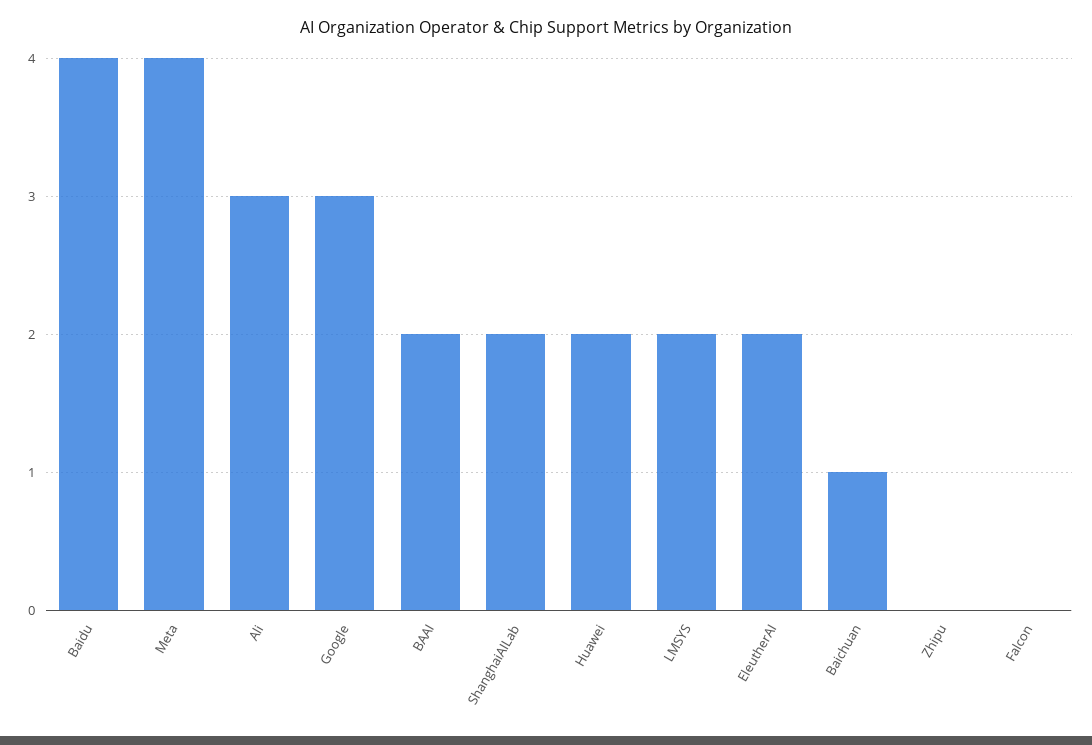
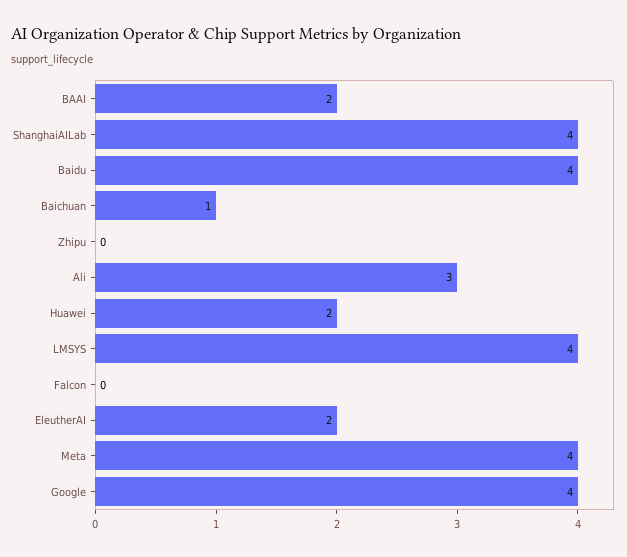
  {
    "Baidu": 4,
    "Meta": 4,
    "Ali": 3,
-   "Google": 3,
+   "Google": 4,
    "BAAI": 2,
-   "ShanghaiAILab": 2,
+   "ShanghaiAILab": 4,
    "Huawei": 2,
-   "LMSYS": 2,
+   "LMSYS": 4,
    "EleutherAI": 2,
    "Baichuan": 1,
    "Zhipu": 0,
    "Falcon": 0
  }

